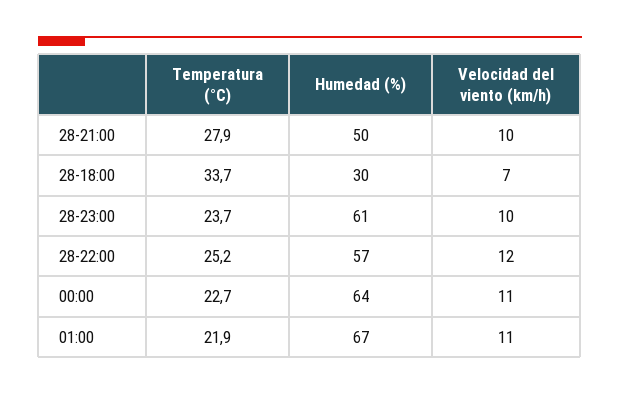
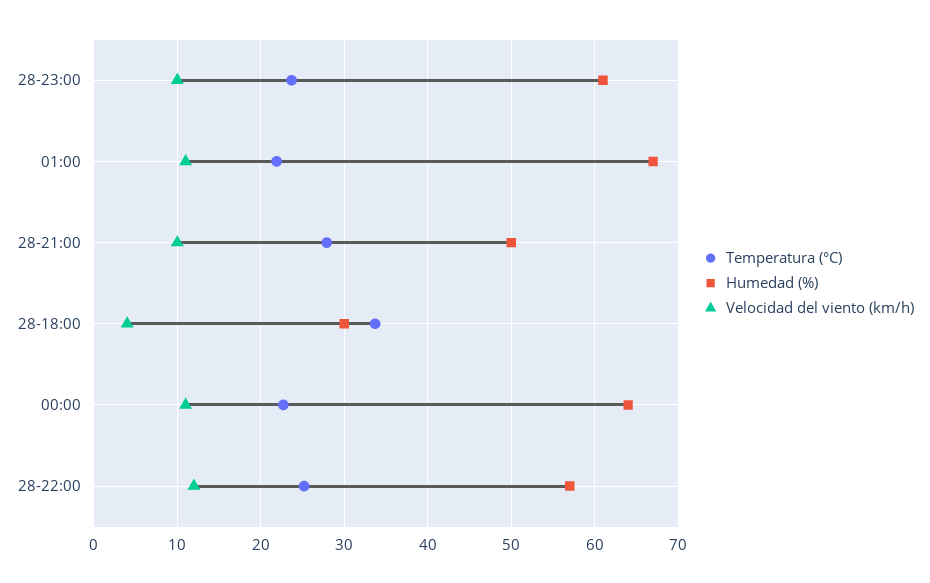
  {
    "Temperatura (°C)": {
      "28-21:00": 27.9,
      "28-18:00": 33.7,
      "28-23:00": 23.7,
      "28-22:00": 25.2,
      "00:00": 22.7,
      "01:00": 21.9
    },
    "Humedad (%)": {
      "28-21:00": 50,
      "28-18:00": 30,
      "28-23:00": 61,
      "28-22:00": 57,
      "00:00": 64,
      "01:00": 67
    },
    "Velocidad del viento (km/h)": {
      "28-21:00": 10,
-     "28-18:00": 7,
+     "28-18:00": 4,
      "28-23:00": 10,
      "28-22:00": 12,
      "00:00": 11,
      "01:00": 11
    }
  }

